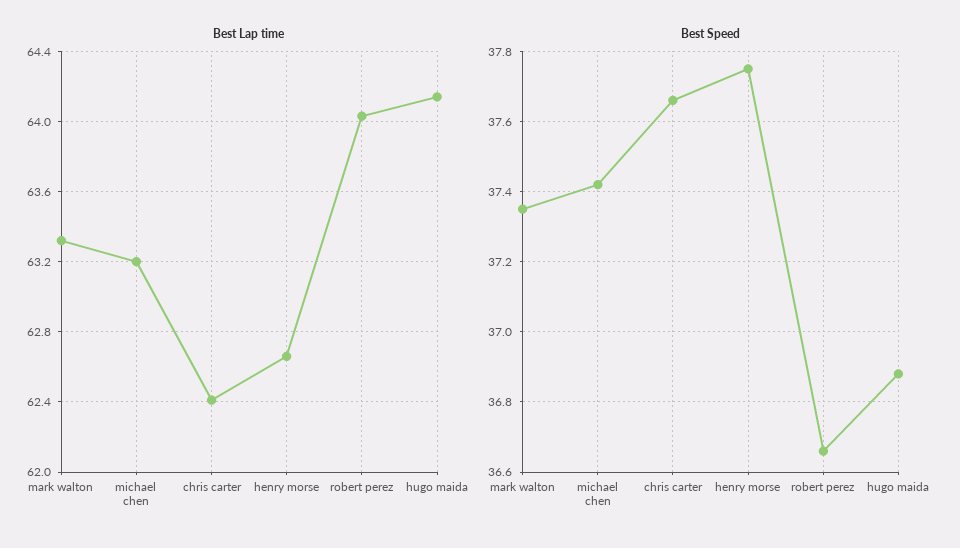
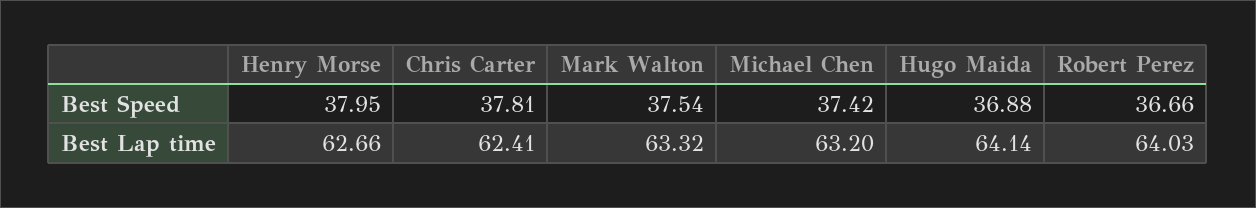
  {
    "Best Lap time": {
      "mark walton": 63.32,
      "michael chen": 63.2,
      "chris carter": 62.41,
      "henry morse": 62.66,
      "robert perez": 64.03,
      "hugo maida": 64.14
    },
    "Best Speed": {
-     "mark walton": 37.35,
+     "mark walton": 37.54,
      "michael chen": 37.42,
-     "chris carter": 37.65,
+     "chris carter": 37.81,
-     "henry morse": 37.75,
+     "henry morse": 37.95,
      "robert perez": 36.66,
      "hugo maida": 36.88
    }
  }

